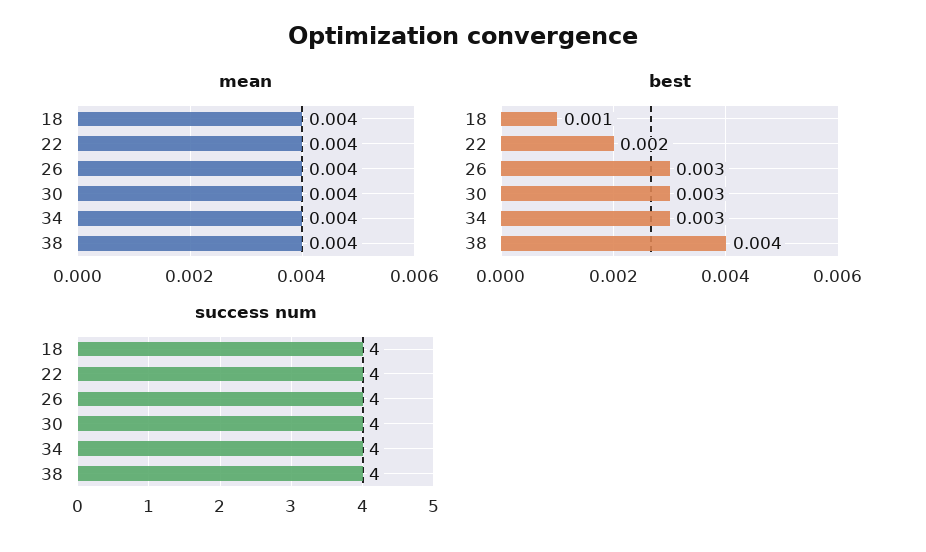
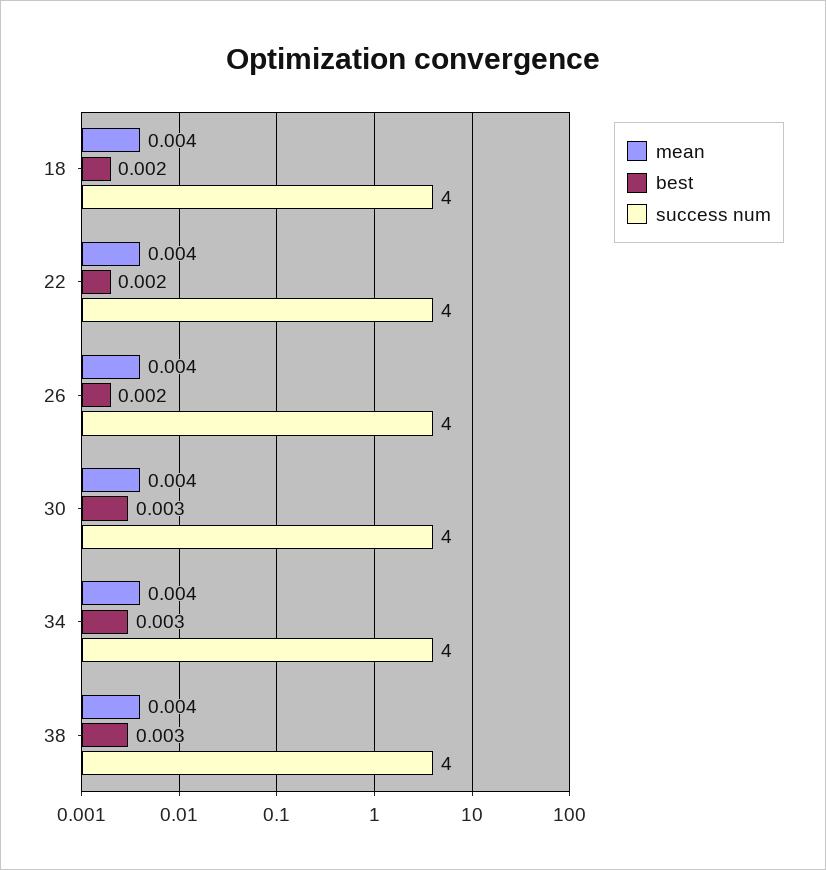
  {
    "mean": {
      "18": 0.004,
      "22": 0.004,
      "26": 0.004,
      "30": 0.004,
      "34": 0.004,
      "38": 0.004
    },
    "best": {
-     "18": 0.001,
+     "18": 0.002,
      "22": 0.002,
-     "26": 0.003,
+     "26": 0.002,
      "30": 0.003,
      "34": 0.003,
-     "38": 0.004
+     "38": 0.003
    },
    "success num": {
      "18": 4,
      "22": 4,
      "26": 4,
      "30": 4,
      "34": 4,
      "38": 4
    }
  }

